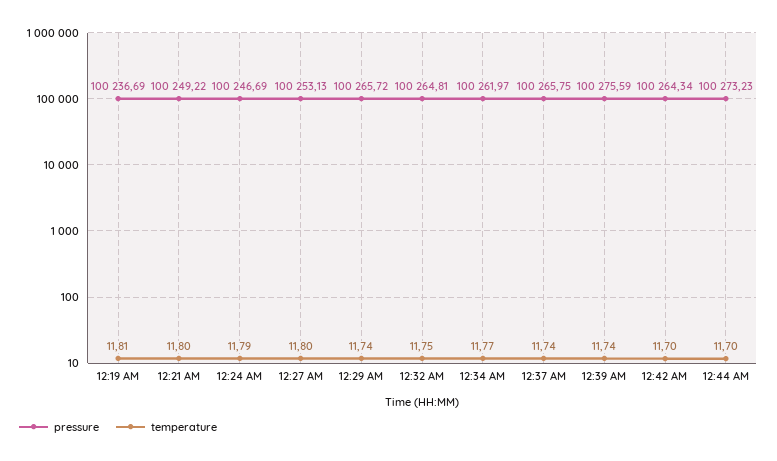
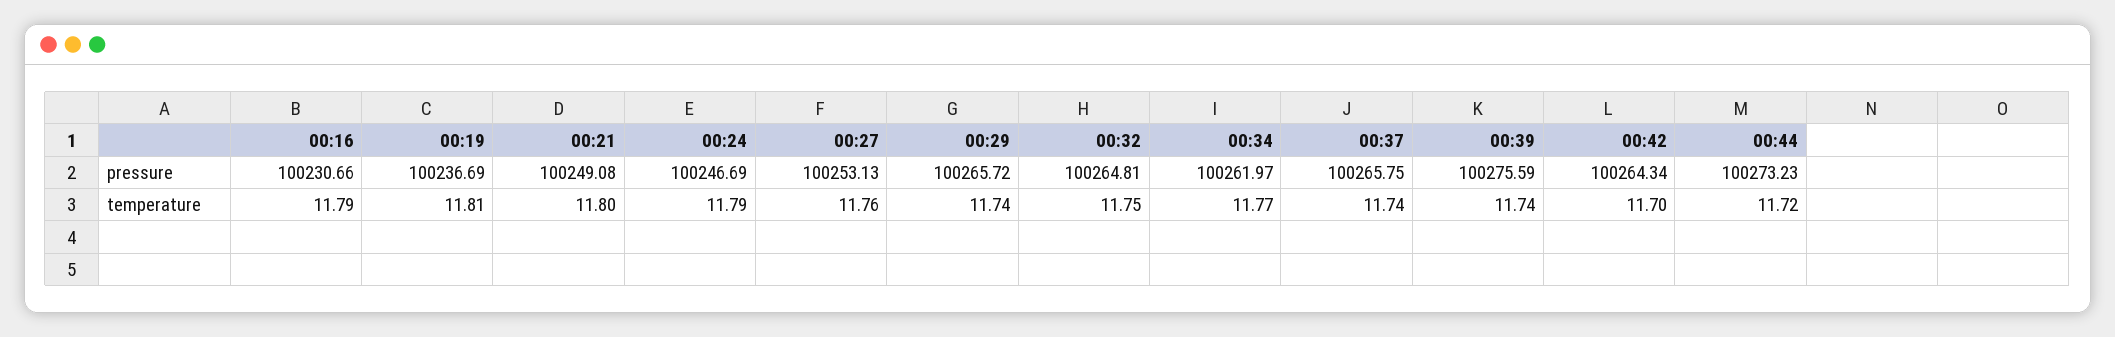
  {
    "pressure": {
      "12:19 AM": 100236.69,
-     "12:21 AM": 100249.22,
+     "12:21 AM": 100249.08,
      "12:24 AM": 100246.69,
      "12:27 AM": 100253.13,
      "12:29 AM": 100265.72,
      "12:32 AM": 100264.81,
      "12:34 AM": 100261.97,
      "12:37 AM": 100265.75,
      "12:39 AM": 100275.59,
      "12:42 AM": 100264.34,
-     "12:44 AM": 100273.23
+     "12:44 AM": 100273.23,
+     "00:16": 100230.66
    },
    "temperature": {
      "12:19 AM": 11.81,
      "12:21 AM": 11.8,
      "12:24 AM": 11.79,
-     "12:27 AM": 11.8,
+     "12:27 AM": 11.76,
      "12:29 AM": 11.74,
      "12:32 AM": 11.75,
      "12:34 AM": 11.77,
      "12:37 AM": 11.74,
      "12:39 AM": 11.74,
      "12:42 AM": 11.7,
-     "12:44 AM": 11.7
+     "12:44 AM": 11.72,
+     "00:16": 11.79
    }
  }

